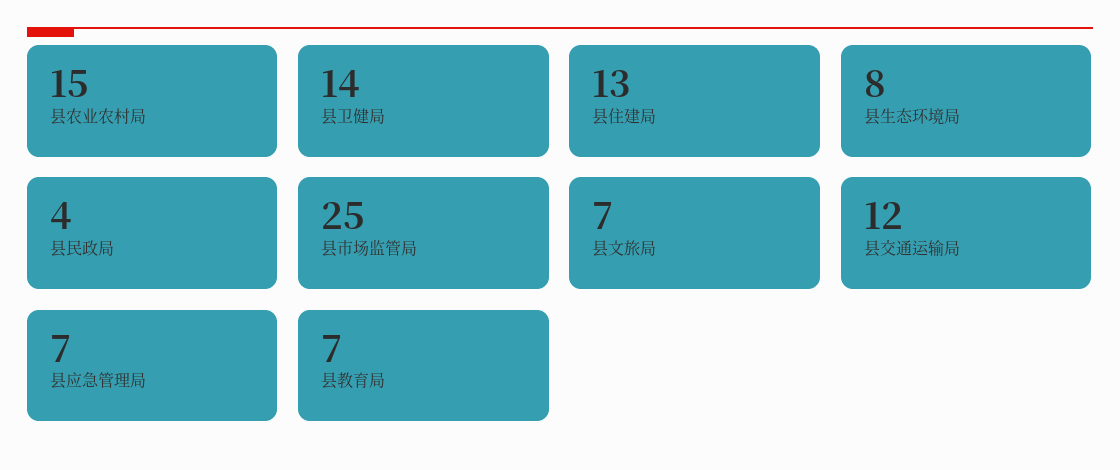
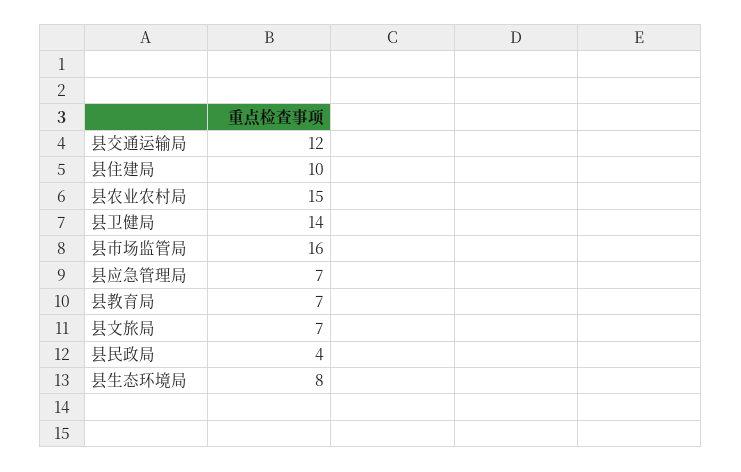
  {
    "县农业农村局": 15,
    "县卫健局": 14,
-   "县住建局": 13,
+   "县住建局": 10,
    "县生态环境局": 8,
    "县民政局": 4,
-   "县市场监管局": 25,
+   "县市场监管局": 16,
    "县文旅局": 7,
    "县交通运输局": 12,
    "县应急管理局": 7,
    "县教育局": 7
  }

